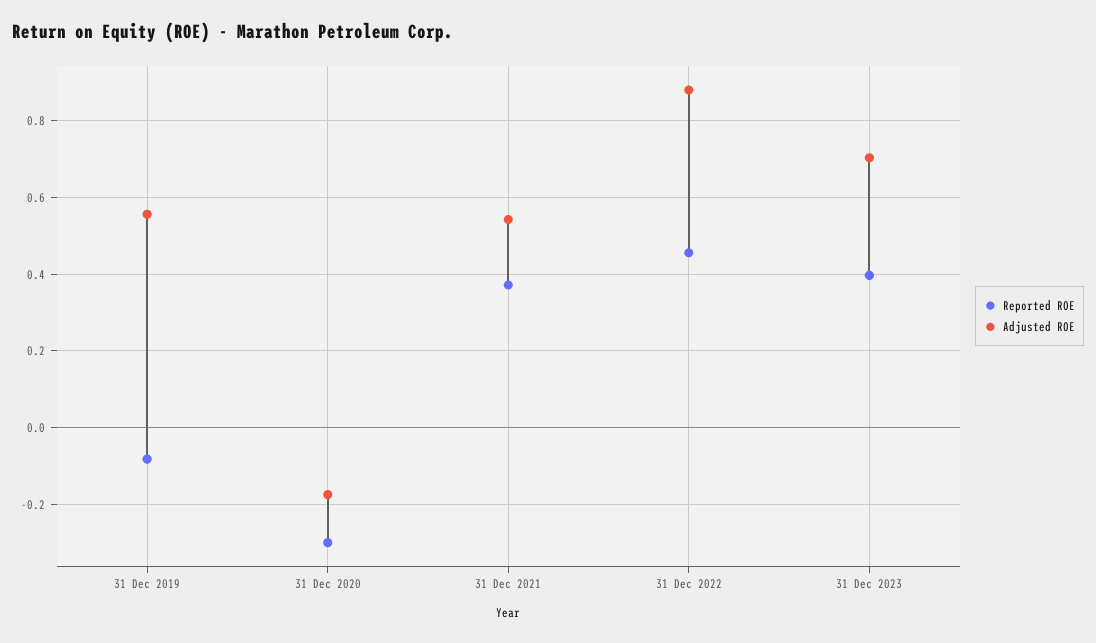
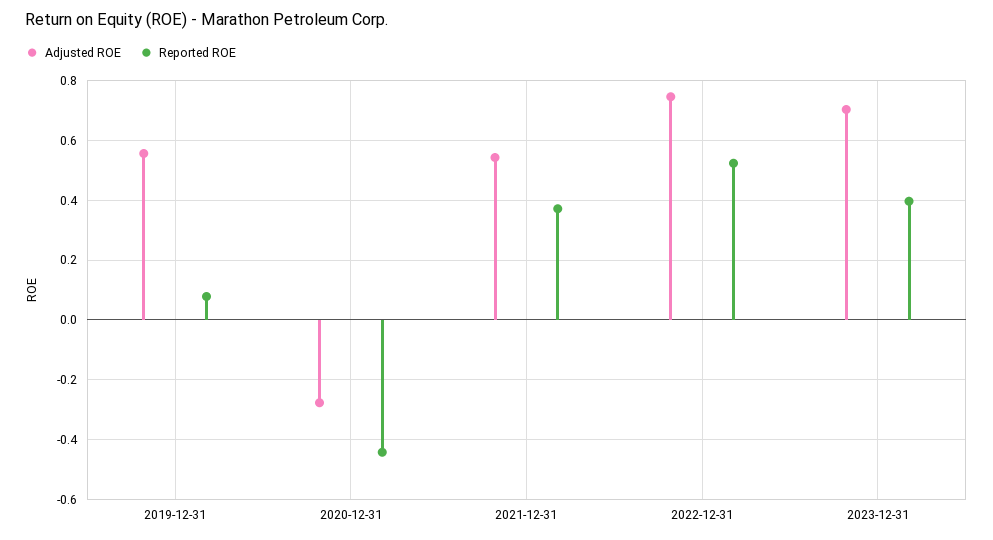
  {
    "Reported ROE": {
-     "31 Dec 2019": -0.08,
+     "31 Dec 2019": 0.075,
-     "31 Dec 2020": -0.3,
+     "31 Dec 2020": -0.45,
      "31 Dec 2021": 0.38,
-     "31 Dec 2022": 0.46,
+     "31 Dec 2022": 0.525,
      "31 Dec 2023": 0.4
    },
    "Adjusted ROE": {
      "31 Dec 2019": 0.56,
-     "31 Dec 2020": -0.18,
+     "31 Dec 2020": -0.275,
      "31 Dec 2021": 0.54,
-     "31 Dec 2022": 0.88,
+     "31 Dec 2022": 0.75,
      "31 Dec 2023": 0.7
    }
  }

